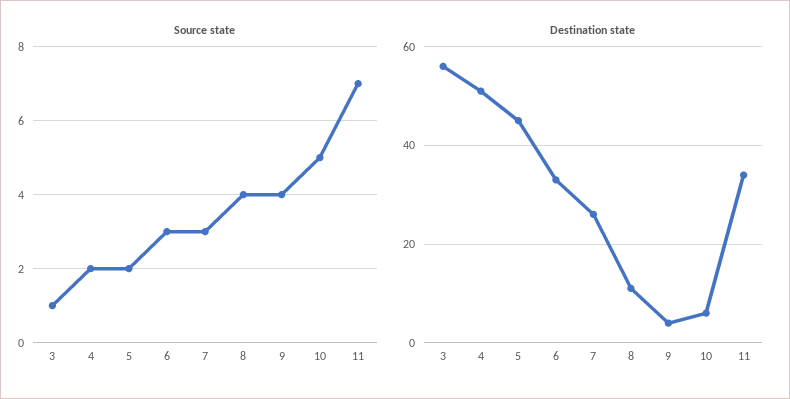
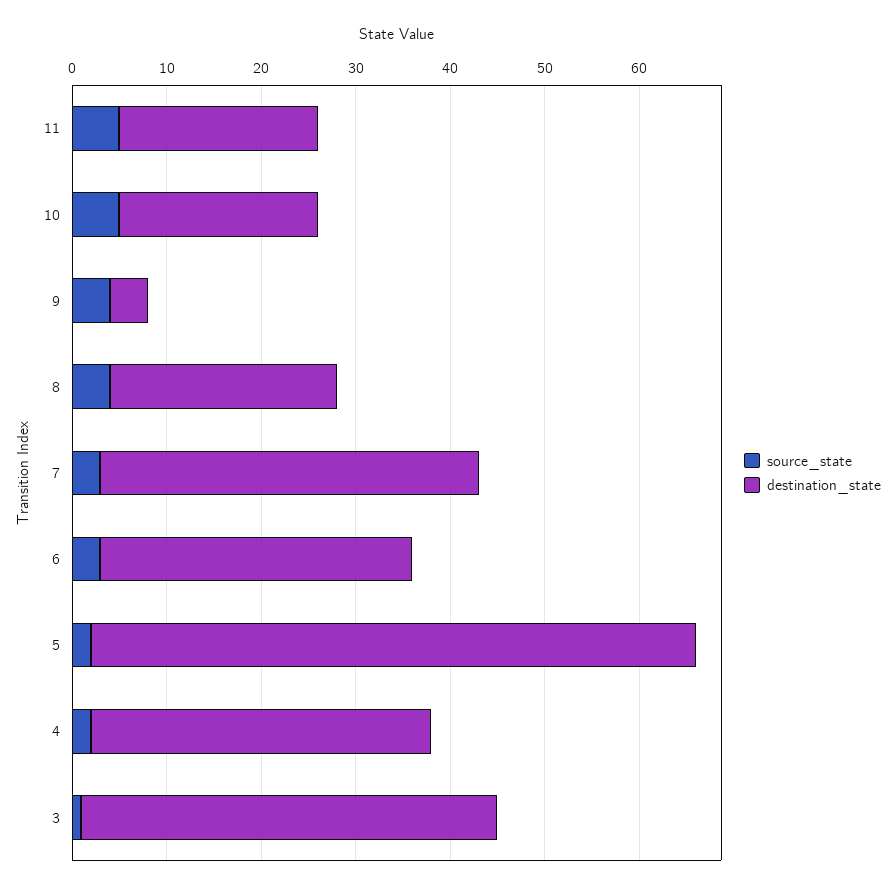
  {
    "Source state": {
      "3": 1,
      "4": 2,
      "5": 2,
      "6": 3,
      "7": 3,
      "8": 4,
      "9": 4,
      "10": 5,
-     "11": 7
+     "11": 5
    },
    "Destination state": {
-     "3": 55,
+     "3": 44,
-     "4": 50,
+     "4": 36,
-     "5": 45,
+     "5": 64,
      "6": 33,
-     "7": 25,
+     "7": 40,
-     "8": 10,
+     "8": 24,
      "9": 4,
-     "10": 5,
+     "10": 21,
-     "11": 35
+     "11": 21
    }
  }

